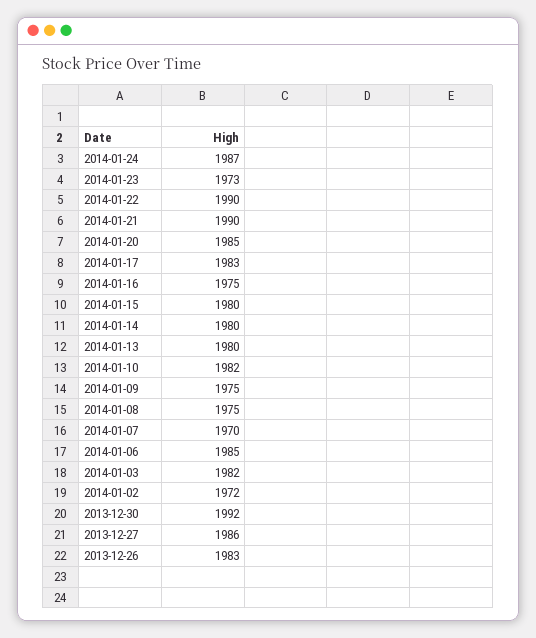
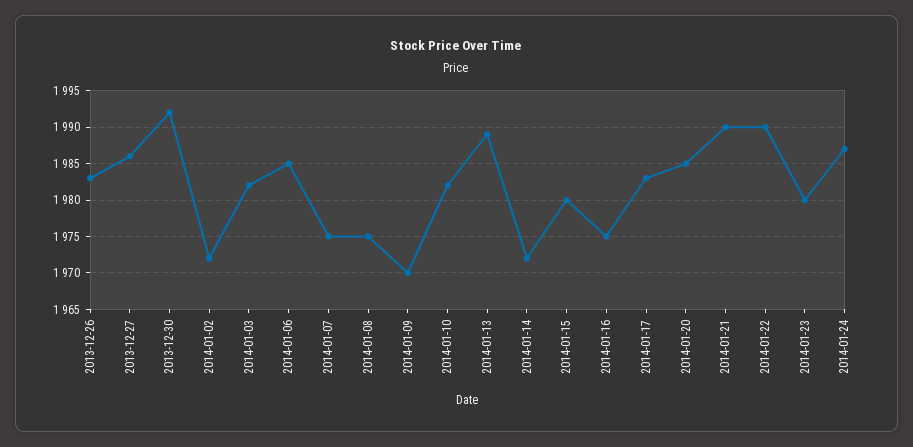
  {
    "2014-01-24": 1987,
-   "2014-01-23": 1973,
+   "2014-01-23": 1980,
    "2014-01-22": 1990,
    "2014-01-21": 1990,
    "2014-01-20": 1985,
    "2014-01-17": 1983,
    "2014-01-16": 1975,
    "2014-01-15": 1980,
-   "2014-01-14": 1980,
+   "2014-01-14": 1972,
-   "2014-01-13": 1980,
+   "2014-01-13": 1989,
    "2014-01-10": 1982,
-   "2014-01-09": 1975,
+   "2014-01-09": 1970,
    "2014-01-08": 1975,
-   "2014-01-07": 1970,
+   "2014-01-07": 1975,
    "2014-01-06": 1985,
    "2014-01-03": 1982,
    "2014-01-02": 1972,
    "2013-12-30": 1992,
    "2013-12-27": 1986,
    "2013-12-26": 1983
  }

